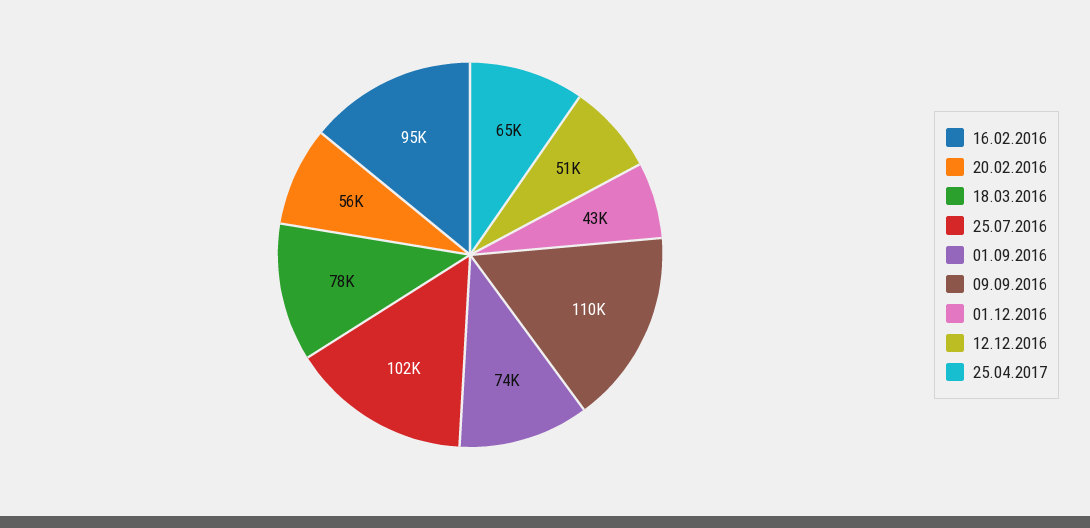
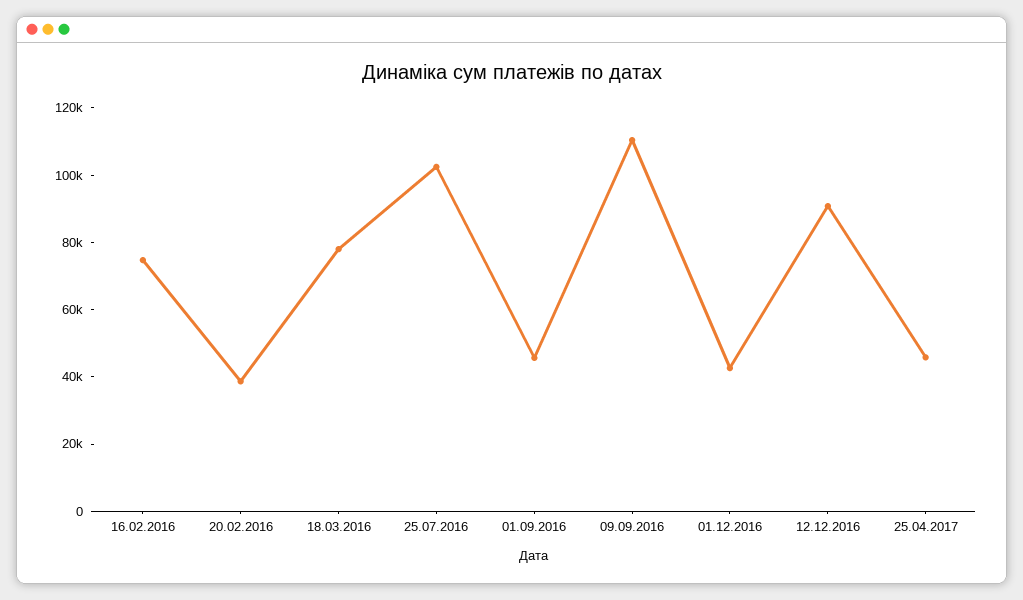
  {
-   "16.02.2016": 95000,
+   "16.02.2016": 75000,
-   "20.02.2016": 56000,
+   "20.02.2016": 40000,
    "18.03.2016": 78000,
    "25.07.2016": 102000,
-   "01.09.2016": 74000,
+   "01.09.2016": 45000,
    "09.09.2016": 110000,
    "01.12.2016": 43000,
-   "12.12.2016": 51000,
+   "12.12.2016": 90000,
-   "25.04.2017": 65000
+   "25.04.2017": 45000
  }

